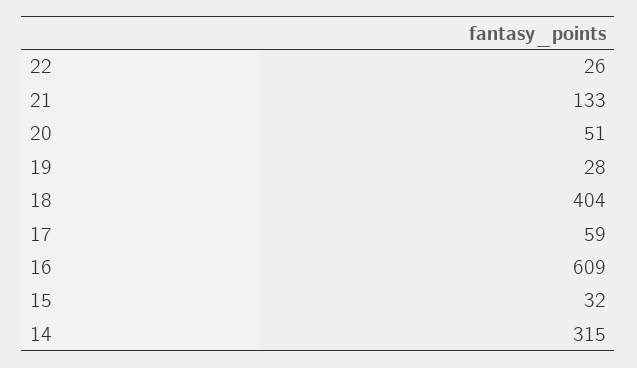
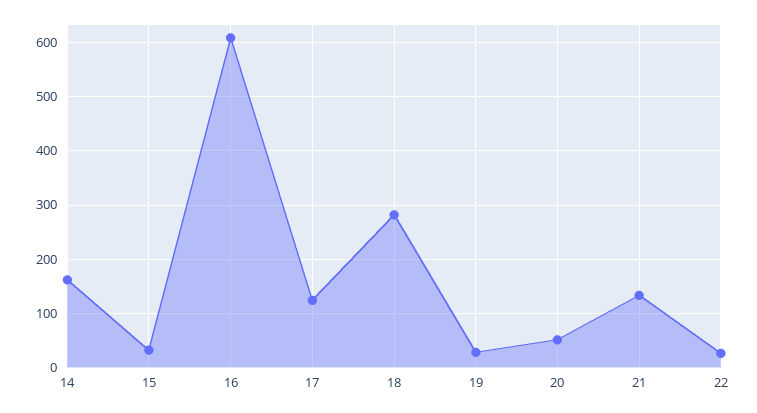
  {
    "22": 26,
    "21": 133,
    "20": 51,
    "19": 28,
-   "18": 404,
+   "18": 280,
-   "17": 59,
+   "17": 120,
    "16": 609,
    "15": 32,
-   "14": 315
+   "14": 160
  }

